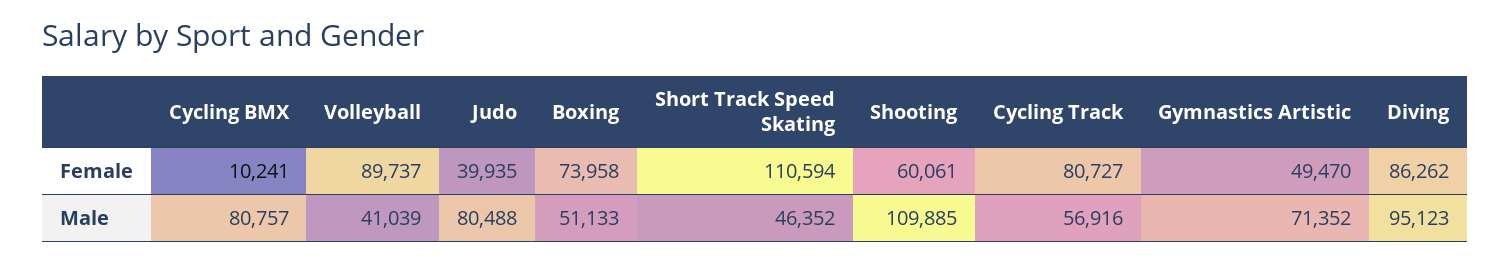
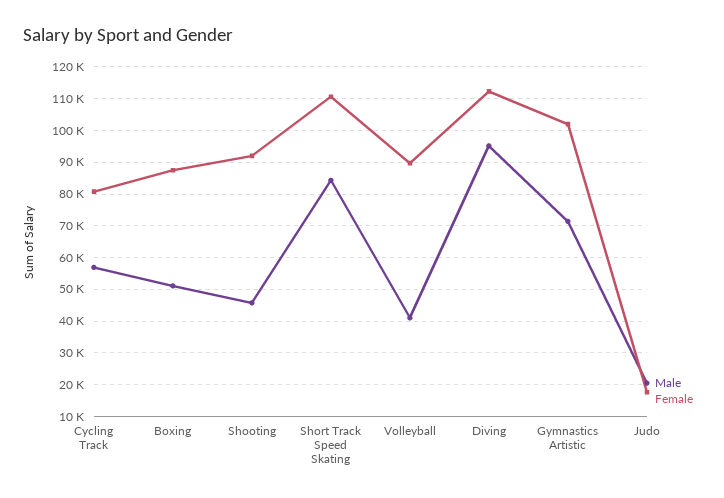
  {
    "Female": {
-     "Cycling BMX": 10241,
      "Volleyball": 89737,
-     "Judo": 39935,
+     "Judo": 18000,
-     "Boxing": 73958,
+     "Boxing": 88000,
      "Short Track Speed Skating": 110594,
-     "Shooting": 60061,
+     "Shooting": 92000,
      "Cycling Track": 80727,
-     "Gymnastics Artistic": 49470,
+     "Gymnastics Artistic": 102000,
-     "Diving": 86262
+     "Diving": 112000
    },
    "Male": {
-     "Cycling BMX": 80757,
      "Volleyball": 41039,
-     "Judo": 80488,
+     "Judo": 20000,
      "Boxing": 51133,
-     "Short Track Speed Skating": 46352,
+     "Short Track Speed Skating": 84000,
-     "Shooting": 109885,
+     "Shooting": 46000,
      "Cycling Track": 56916,
      "Gymnastics Artistic": 71352,
      "Diving": 95123
    }
  }

